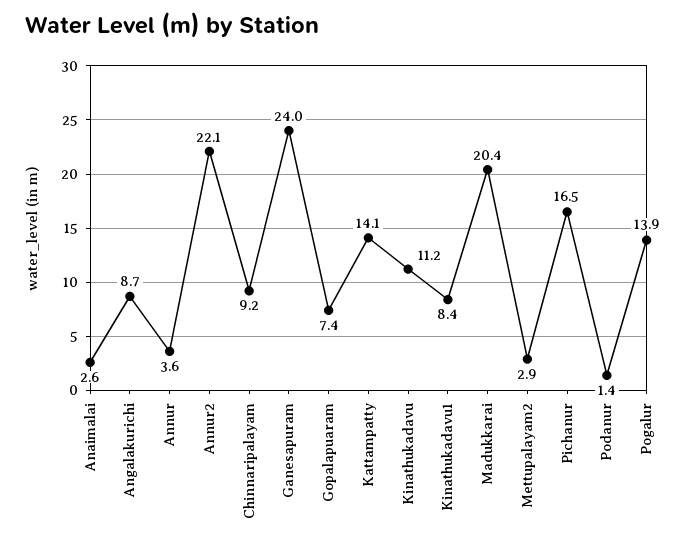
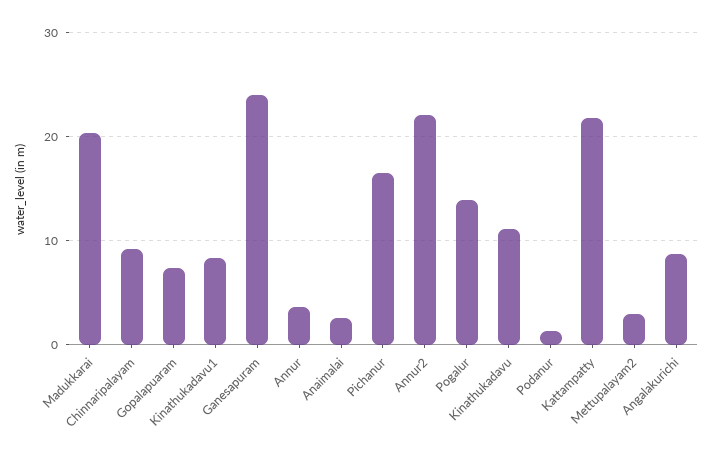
  {
    "Anaimalai": 2.6,
    "Angalakurichi": 8.7,
    "Annur": 3.6,
    "Annur2": 22.1,
    "Chinnaripalayam": 9.2,
    "Ganesapuram": 24,
    "Gopalapuaram": 7.4,
-   "Kattampatty": 14.1,
+   "Kattampatty": 22,
    "Kinathukadavu": 11.2,
    "Kinathukadavu1": 8.4,
    "Madukkarai": 20.4,
    "Mettupalayam2": 2.9,
    "Pichanur": 16.5,
    "Podanur": 1.4,
    "Pogalur": 13.9
  }

